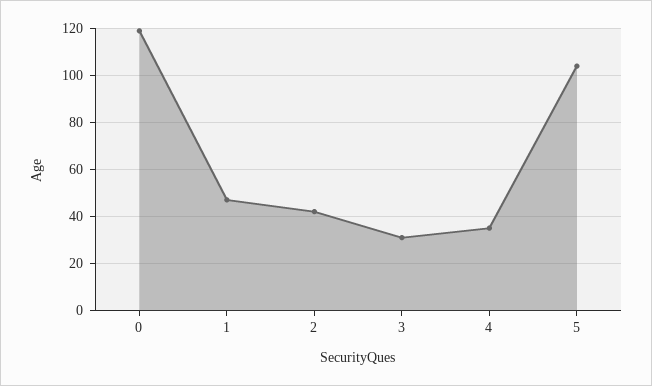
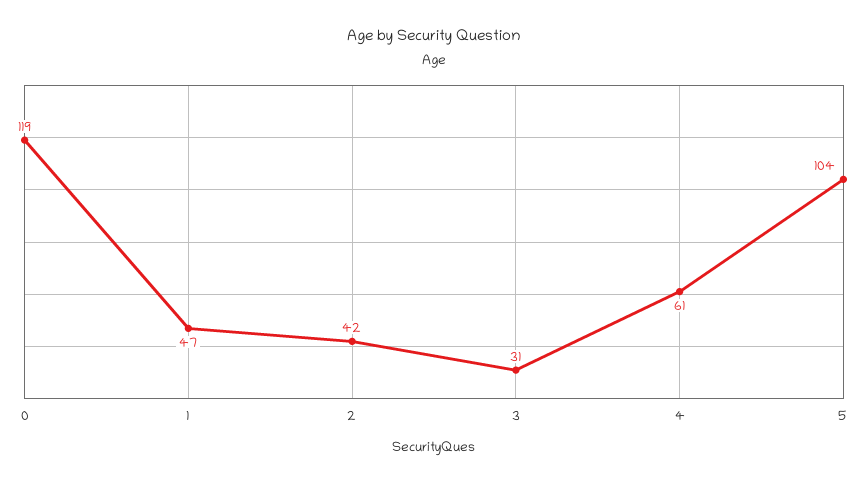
  {
    "0": 119,
    "1": 47,
    "2": 42,
    "3": 31,
-   "4": 35,
+   "4": 61,
    "5": 104
  }

